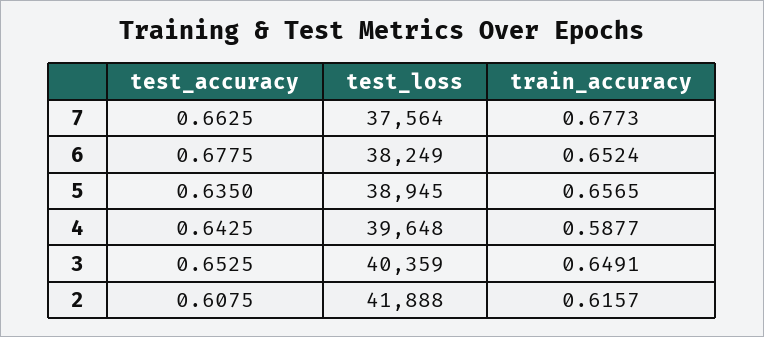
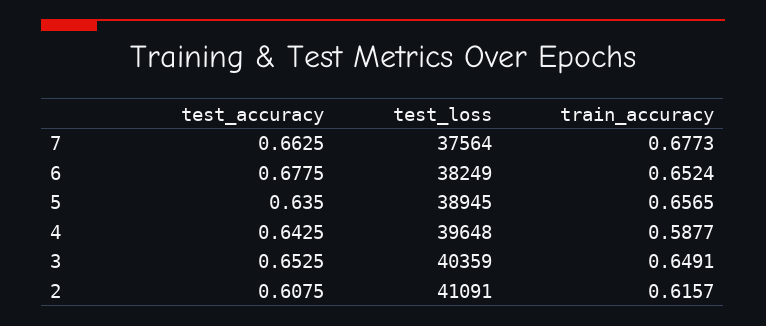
  {
    "test_accuracy": {
      "7": 0.6625,
      "6": 0.6775,
      "5": 0.635,
      "4": 0.6425,
      "3": 0.6525,
      "2": 0.6075
    },
    "test_loss": {
      "7": 37564,
      "6": 38249,
      "5": 38945,
      "4": 39648,
      "3": 40359,
-     "2": 41888
+     "2": 41091
    },
    "train_accuracy": {
      "7": 0.6773,
      "6": 0.6524,
      "5": 0.6565,
      "4": 0.5877,
      "3": 0.6491,
      "2": 0.6157
    }
  }

